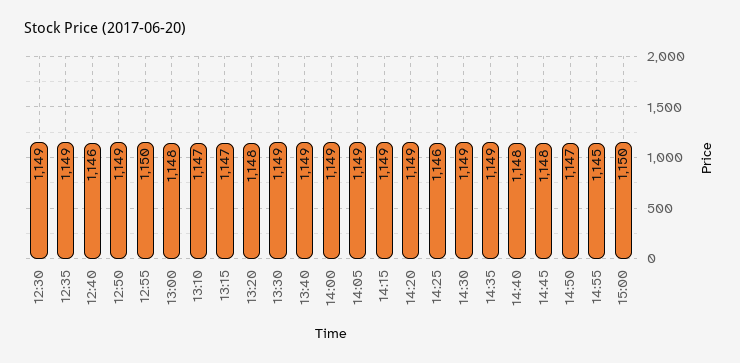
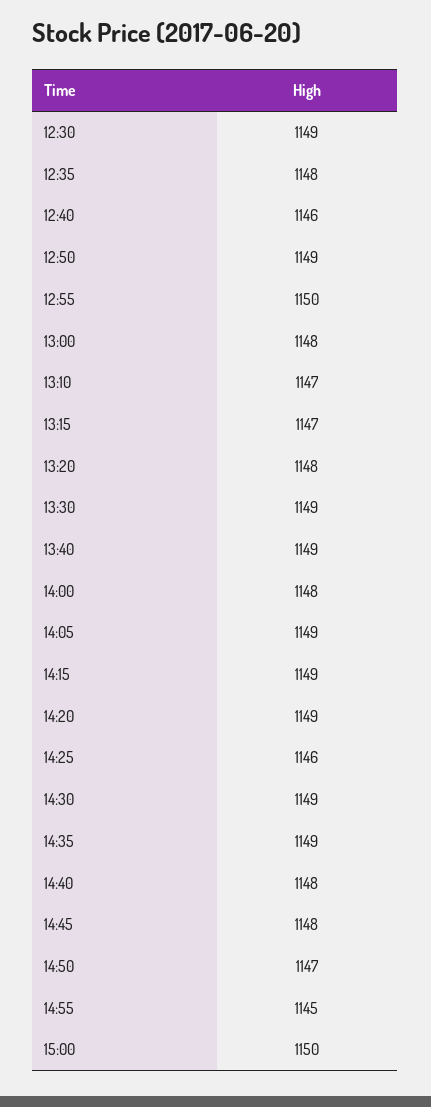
  {
    "12:30": 1149,
-   "12:35": 1149,
+   "12:35": 1148,
    "12:40": 1146,
    "12:50": 1149,
    "12:55": 1150,
    "13:00": 1148,
    "13:10": 1147,
    "13:15": 1147,
    "13:20": 1148,
    "13:30": 1149,
    "13:40": 1149,
-   "14:00": 1149,
+   "14:00": 1148,
    "14:05": 1149,
    "14:15": 1149,
    "14:20": 1149,
    "14:25": 1146,
    "14:30": 1149,
    "14:35": 1149,
    "14:40": 1148,
    "14:45": 1148,
    "14:50": 1147,
    "14:55": 1145,
    "15:00": 1150
  }

